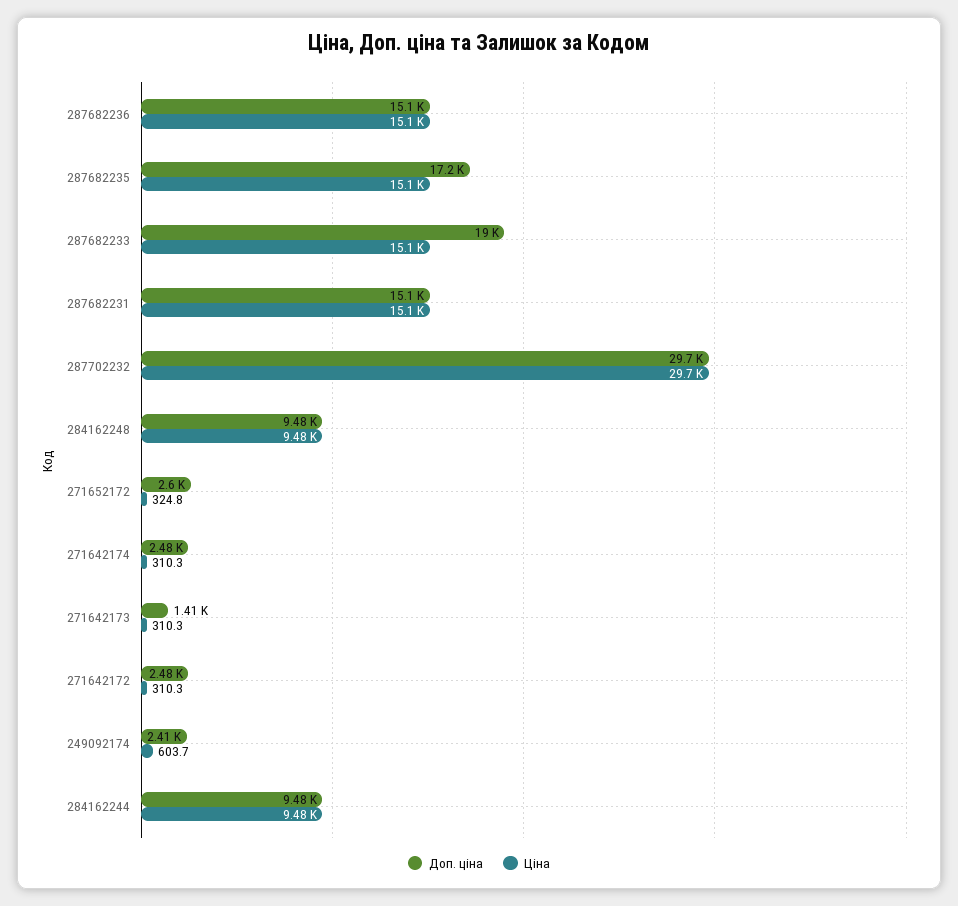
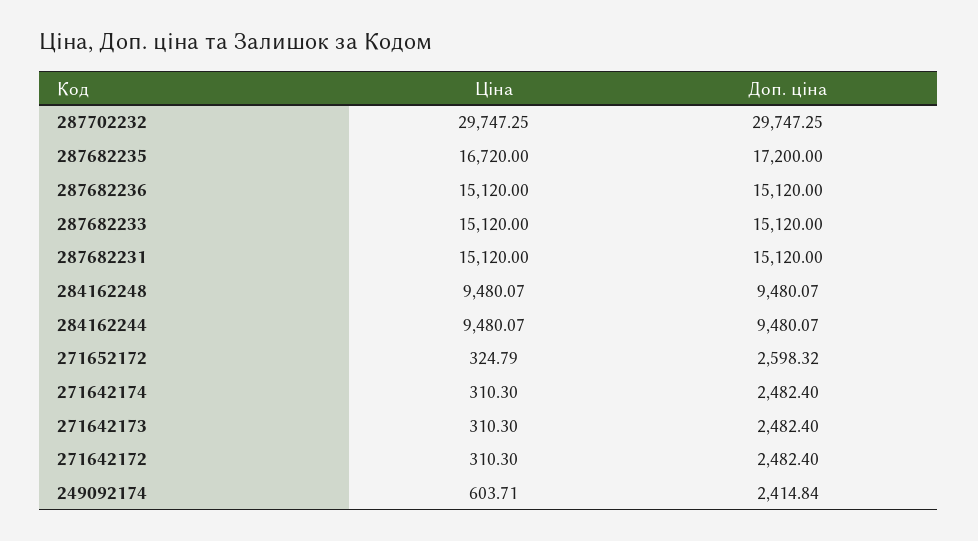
  {
    "Доп. ціна": {
      "287682236": 15120,
      "287682235": 17200,
-     "287682233": 19000,
+     "287682233": 15120,
      "287682231": 15120,
      "287702232": 29747.25,
      "284162248": 9480.07,
      "271652172": 2598.32,
      "271642174": 2482.4,
-     "271642173": 1410,
+     "271642173": 2482.4,
      "271642172": 2482.4,
      "249092174": 2414.84,
      "284162244": 9480.07
    },
    "Ціна": {
      "287682236": 15120,
-     "287682235": 15100,
+     "287682235": 16720,
      "287682233": 15120,
      "287682231": 15120,
      "287702232": 29747.25,
      "284162248": 9480.07,
      "271652172": 324.79,
      "271642174": 310.3,
      "271642173": 310.3,
      "271642172": 310.3,
      "249092174": 603.71,
      "284162244": 9480.07
    }
  }

